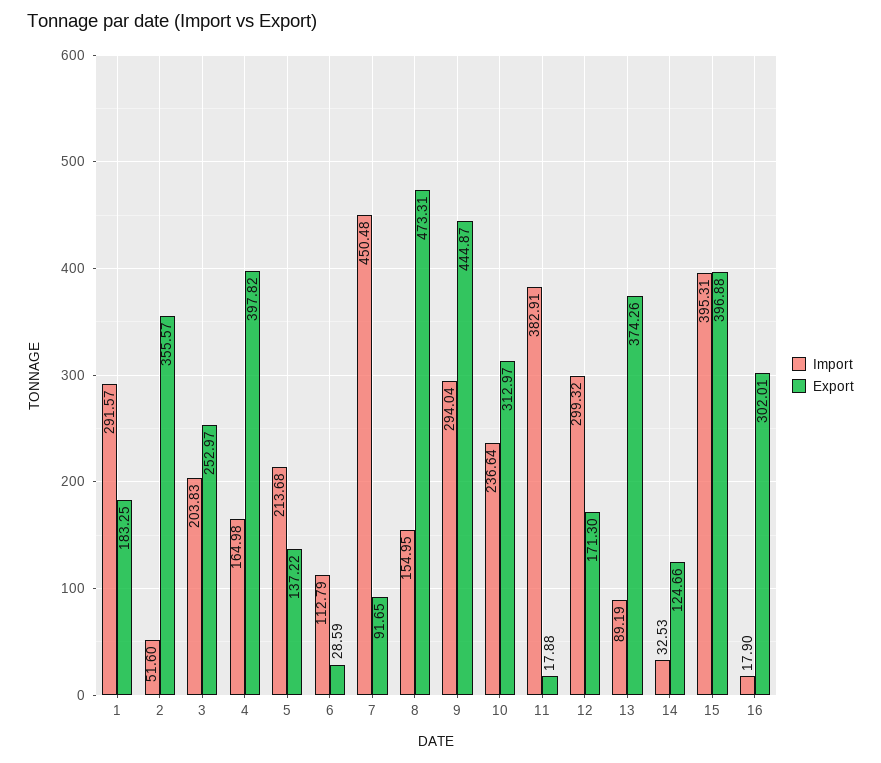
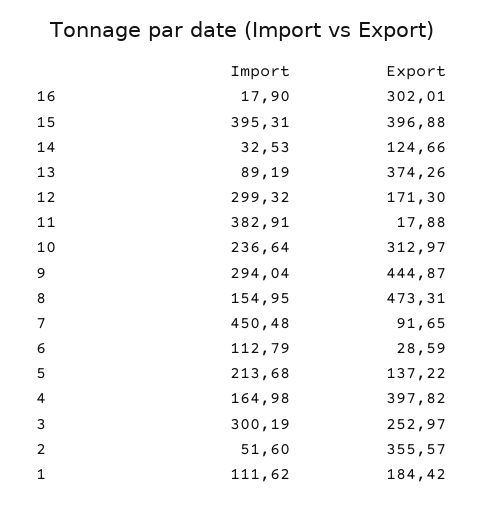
  {
    "Import": {
-     "1": 291.57,
+     "1": 111.62,
      "2": 51.6,
-     "3": 203.83,
+     "3": 300.19,
      "4": 164.98,
      "5": 213.68,
      "6": 112.79,
      "7": 450.48,
      "8": 154.95,
      "9": 294.04,
      "10": 236.64,
      "11": 382.91,
      "12": 299.32,
      "13": 89.19,
      "14": 32.53,
      "15": 395.31,
      "16": 17.9
    },
    "Export": {
-     "1": 183.25,
+     "1": 184.42,
      "2": 355.57,
      "3": 252.97,
      "4": 397.82,
      "5": 137.22,
      "6": 28.59,
      "7": 91.65,
      "8": 473.31,
      "9": 444.87,
      "10": 312.97,
      "11": 17.88,
      "12": 171.3,
      "13": 374.26,
      "14": 124.66,
      "15": 396.88,
      "16": 302.01
    }
  }

